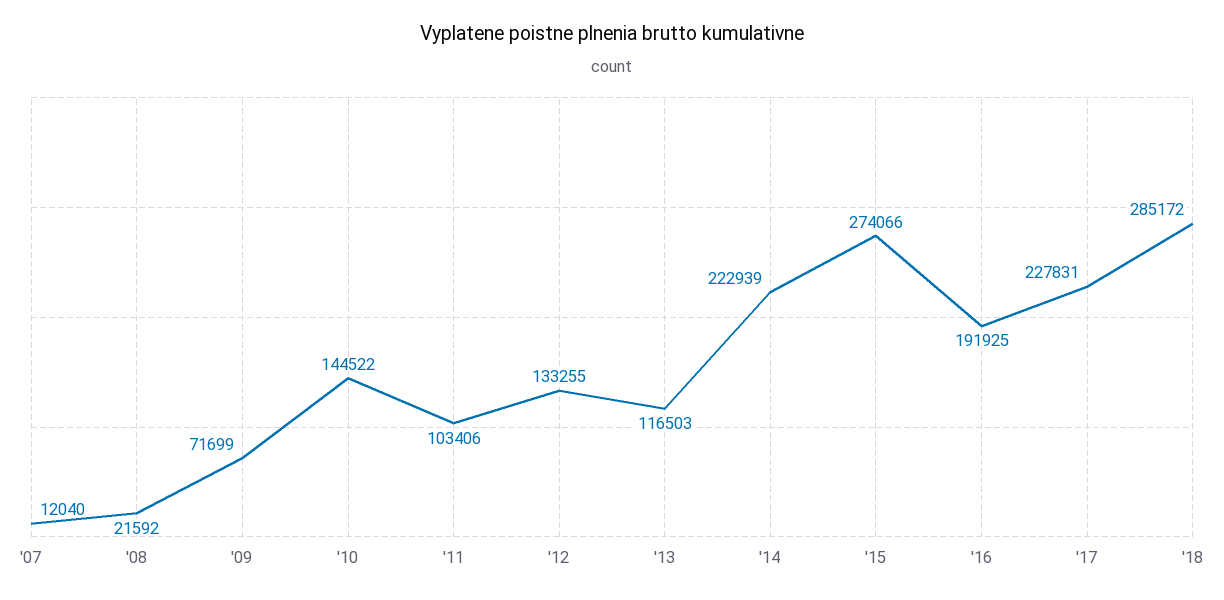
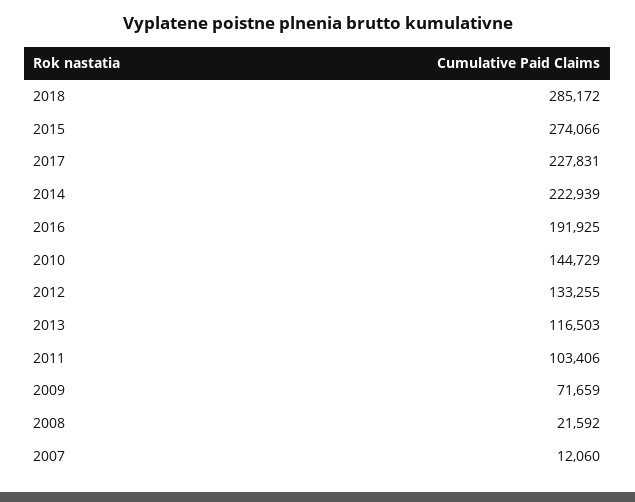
  {
-   "'07": 12040,
+   "'07": 12060,
    "'08": 21592,
-   "'09": 71699,
+   "'09": 71659,
-   "'10": 144522,
+   "'10": 144729,
    "'11": 103406,
    "'12": 133255,
    "'13": 116503,
    "'14": 222939,
    "'15": 274066,
    "'16": 191925,
    "'17": 227831,
    "'18": 285172
  }

